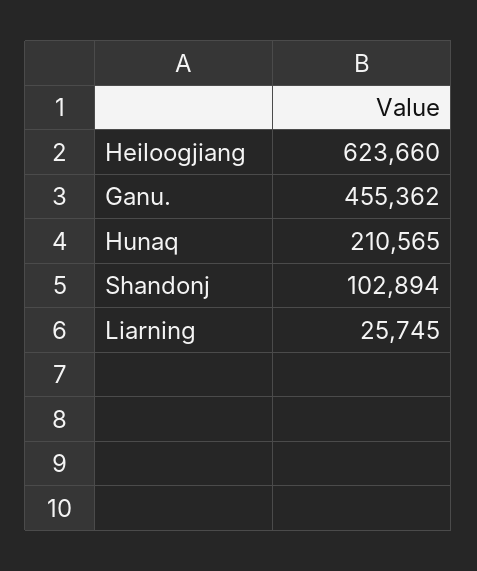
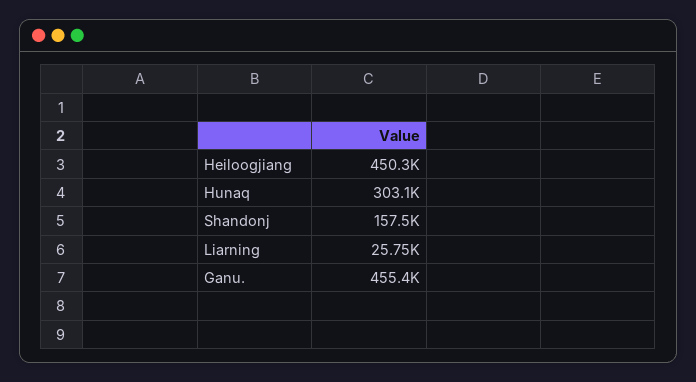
  {
-   "Heiloogjiang": 623660,
+   "Heiloogjiang": 450300,
    "Ganu.": 455362,
-   "Hunaq": 210565,
+   "Hunaq": 303100,
-   "Shandonj": 102894,
+   "Shandonj": 157500,
    "Liarning": 25745
  }

